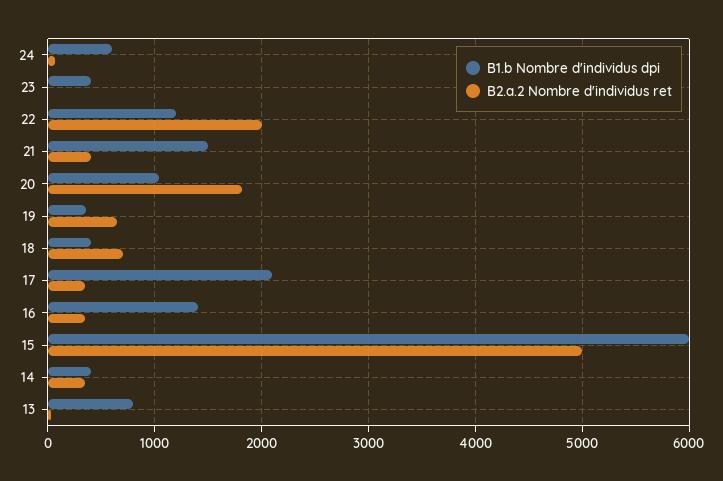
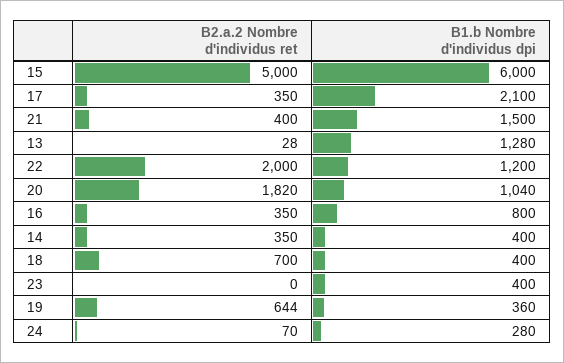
  {
    "B1.b Nombre d'individus dpi": {
-     "24": 600,
+     "24": 280,
      "23": 400,
      "22": 1200,
      "21": 1500,
      "20": 1040,
      "19": 360,
      "18": 400,
      "17": 2100,
-     "16": 1400,
+     "16": 800,
      "15": 6000,
      "14": 400,
-     "13": 800
+     "13": 1280
    },
    "B2.a.2 Nombre d'individus ret": {
      "24": 70,
      "23": 0,
      "22": 2000,
      "21": 400,
      "20": 1820,
      "19": 644,
      "18": 700,
      "17": 350,
      "16": 350,
      "15": 5000,
      "14": 350,
      "13": 28
    }
  }

